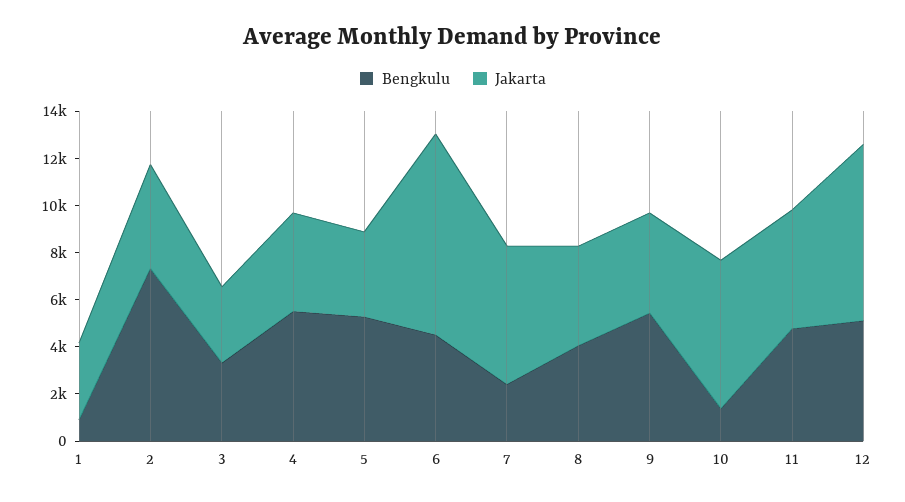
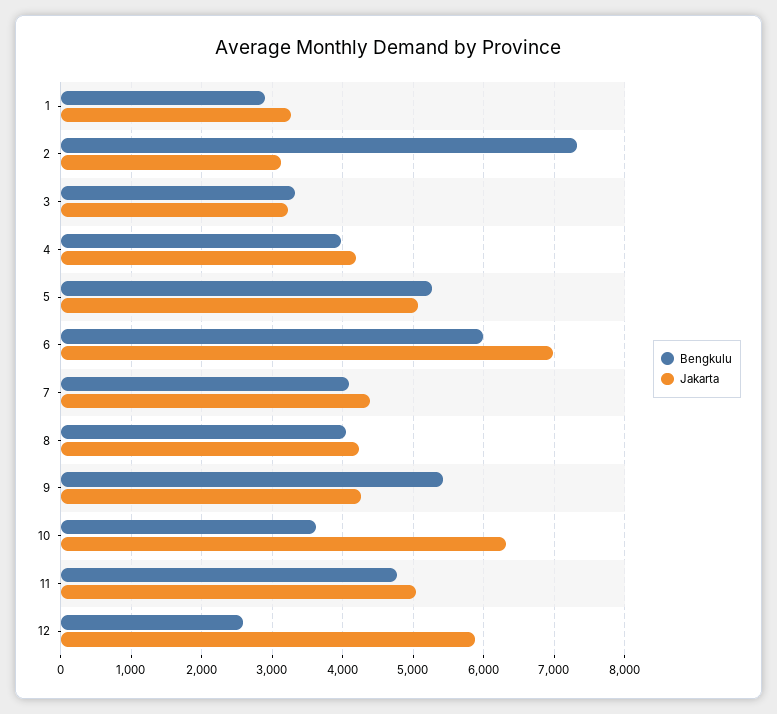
  {
    "Bengkulu": {
-     "1": 1000,
+     "1": 2900,
      "2": 7300,
      "3": 3300,
-     "4": 5500,
+     "4": 4000,
      "5": 5300,
-     "6": 4500,
+     "6": 6000,
-     "7": 2500,
+     "7": 4100,
      "8": 4000,
      "9": 5400,
-     "10": 1500,
+     "10": 3600,
      "11": 4800,
-     "12": 5000
+     "12": 2600
    },
    "Jakarta": {
      "1": 3300,
-     "2": 4500,
+     "2": 3100,
      "3": 3200,
      "4": 4200,
-     "5": 3500,
+     "5": 5100,
-     "6": 8500,
+     "6": 7000,
-     "7": 6000,
+     "7": 4400,
      "8": 4200,
      "9": 4300,
      "10": 6300,
      "11": 5000,
-     "12": 7500
+     "12": 5900
    }
  }

